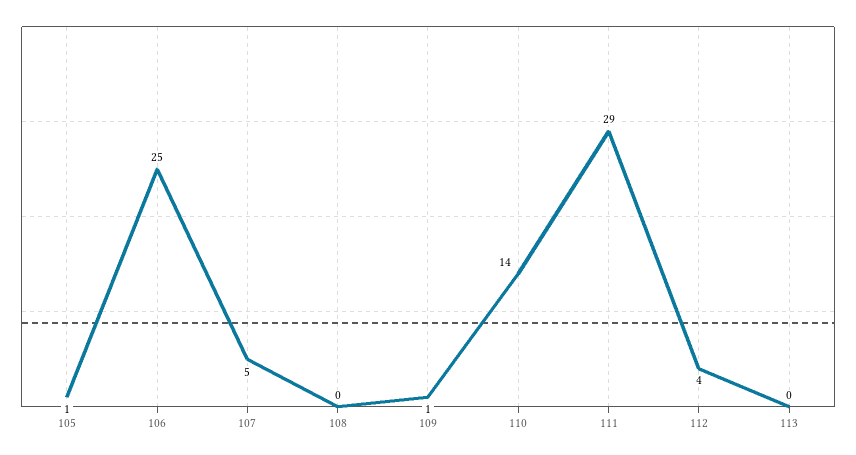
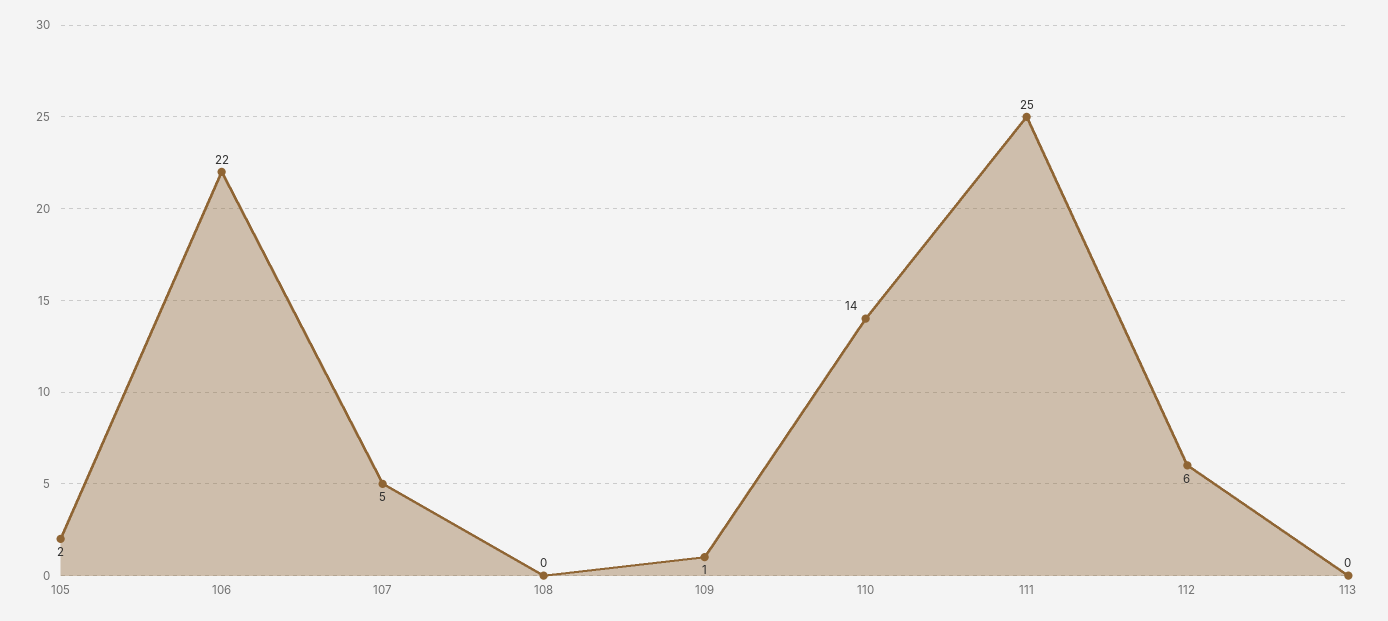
  {
-   "105": 1,
+   "105": 2,
-   "106": 25,
+   "106": 22,
    "107": 5,
    "108": 0,
    "109": 1,
    "110": 14,
-   "111": 29,
+   "111": 25,
-   "112": 4,
+   "112": 6,
    "113": 0
  }

